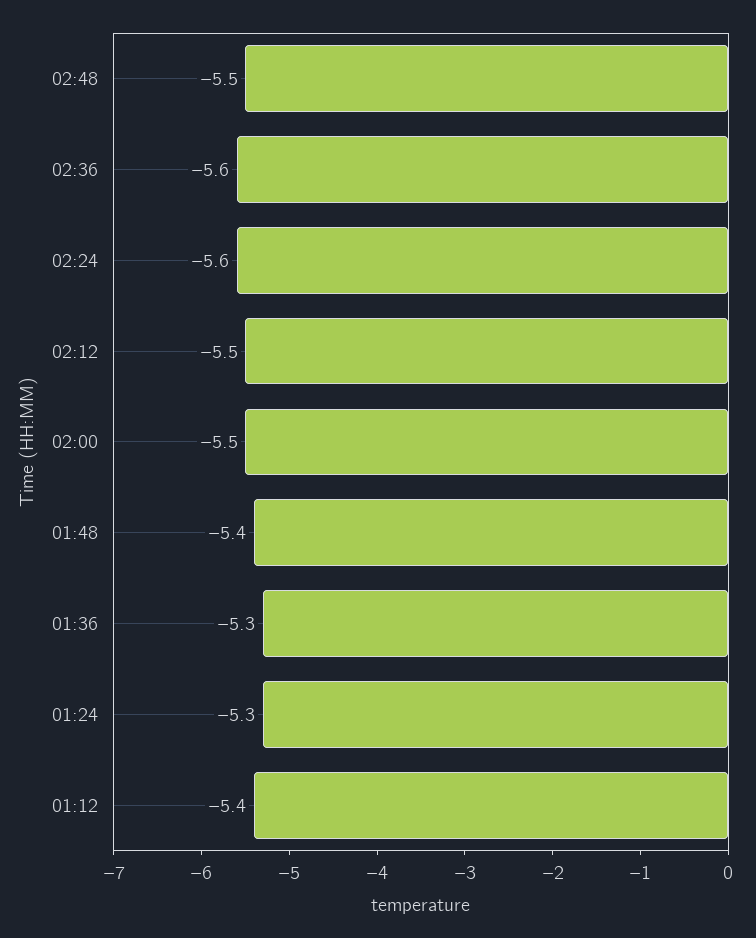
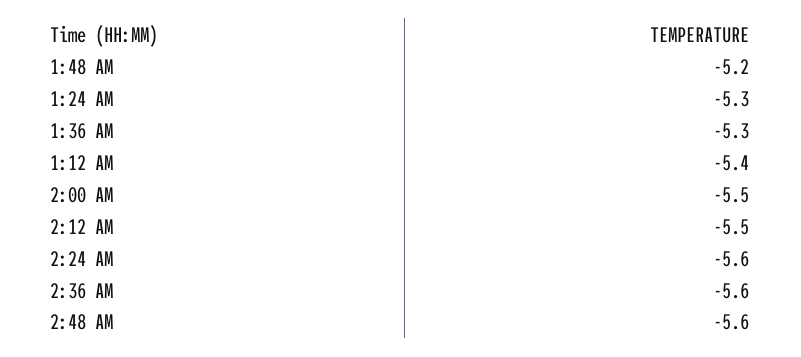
  {
-   "02:48": -5.5,
+   "02:48": -5.6,
    "02:36": -5.6,
    "02:24": -5.6,
    "02:12": -5.5,
    "02:00": -5.5,
-   "01:48": -5.4,
+   "01:48": -5.2,
    "01:36": -5.3,
    "01:24": -5.3,
    "01:12": -5.4
  }

